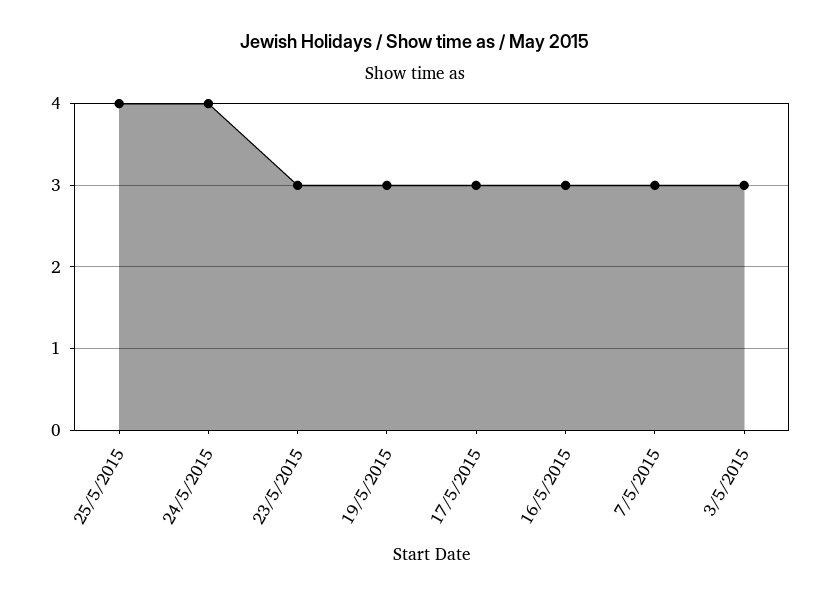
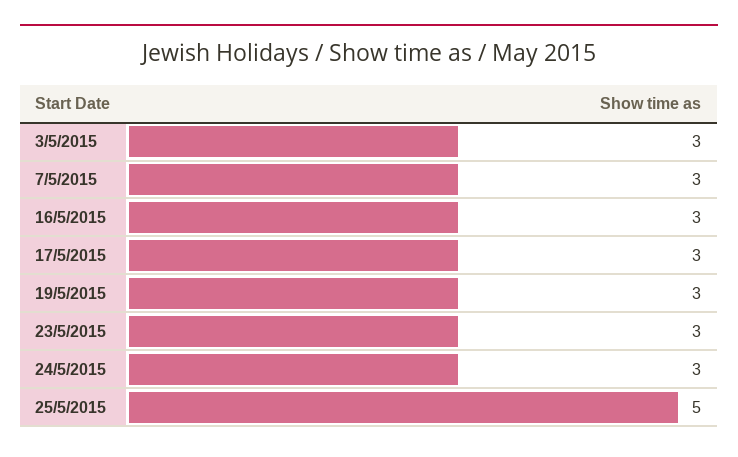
  {
-   "25/5/2015": 4,
+   "25/5/2015": 5,
-   "24/5/2015": 4,
+   "24/5/2015": 3,
    "23/5/2015": 3,
    "19/5/2015": 3,
    "17/5/2015": 3,
    "16/5/2015": 3,
    "7/5/2015": 3,
    "3/5/2015": 3
  }

